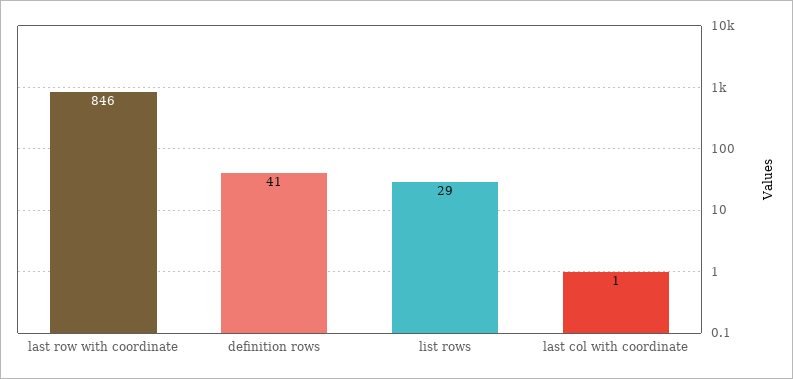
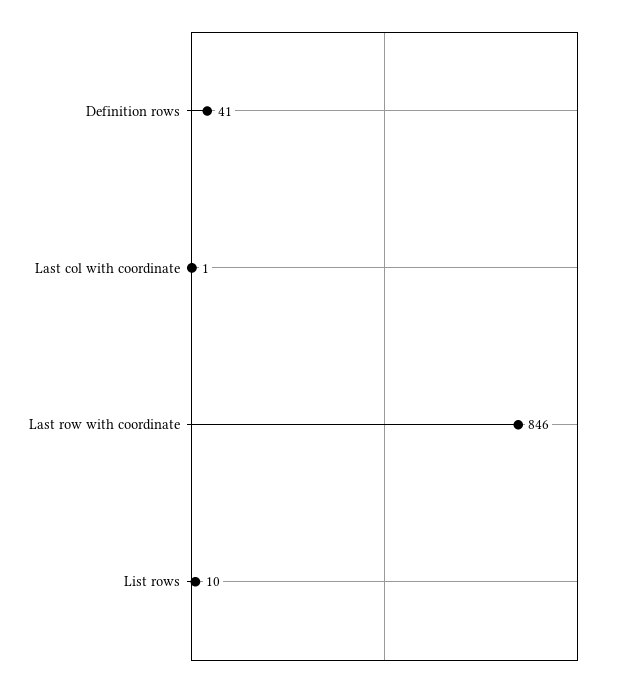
  {
    "last row with coordinate": 846,
    "definition rows": 41,
-   "list rows": 29,
+   "list rows": 10,
    "last col with coordinate": 1
  }

